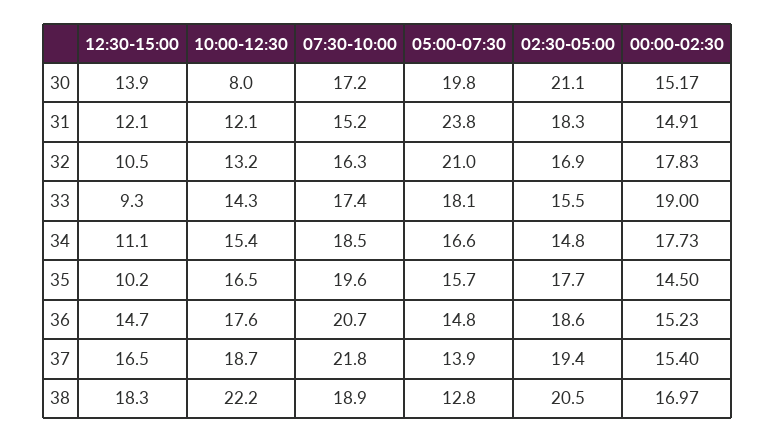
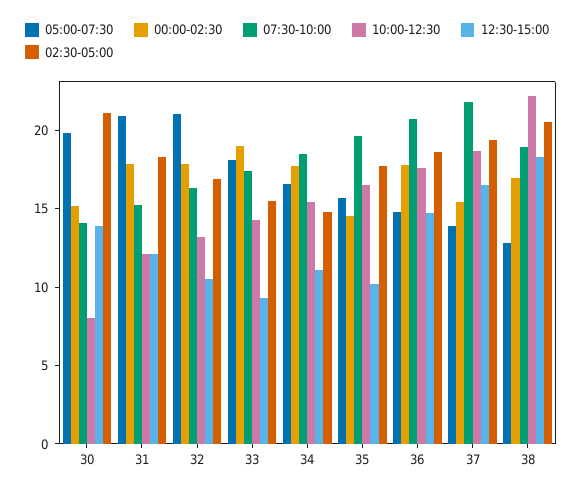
  {
    "12:30-15:00": {
      "30": 13.9,
      "31": 12.1,
      "32": 10.5,
      "33": 9.3,
      "34": 11.1,
      "35": 10.2,
      "36": 14.7,
      "37": 16.5,
      "38": 18.3
    },
    "10:00-12:30": {
      "30": 8,
      "31": 12.1,
      "32": 13.2,
      "33": 14.3,
      "34": 15.4,
      "35": 16.5,
      "36": 17.6,
      "37": 18.7,
      "38": 22.2
    },
    "07:30-10:00": {
-     "30": 17.2,
+     "30": 14,
      "31": 15.2,
      "32": 16.3,
      "33": 17.4,
      "34": 18.5,
      "35": 19.6,
      "36": 20.7,
      "37": 21.8,
      "38": 18.9
    },
    "05:00-07:30": {
      "30": 19.8,
-     "31": 23.8,
+     "31": 21,
      "32": 21,
      "33": 18.1,
      "34": 16.6,
      "35": 15.7,
      "36": 14.8,
      "37": 13.9,
      "38": 12.8
    },
    "02:30-05:00": {
      "30": 21.1,
      "31": 18.3,
      "32": 16.9,
      "33": 15.5,
      "34": 14.8,
      "35": 17.7,
      "36": 18.6,
      "37": 19.4,
      "38": 20.5
    },
    "00:00-02:30": {
      "30": 15.17,
-     "31": 14.91,
+     "31": 18,
      "32": 17.83,
      "33": 19,
      "34": 17.73,
      "35": 14.5,
-     "36": 15.23,
+     "36": 18,
      "37": 15.4,
      "38": 16.97
    }
  }

